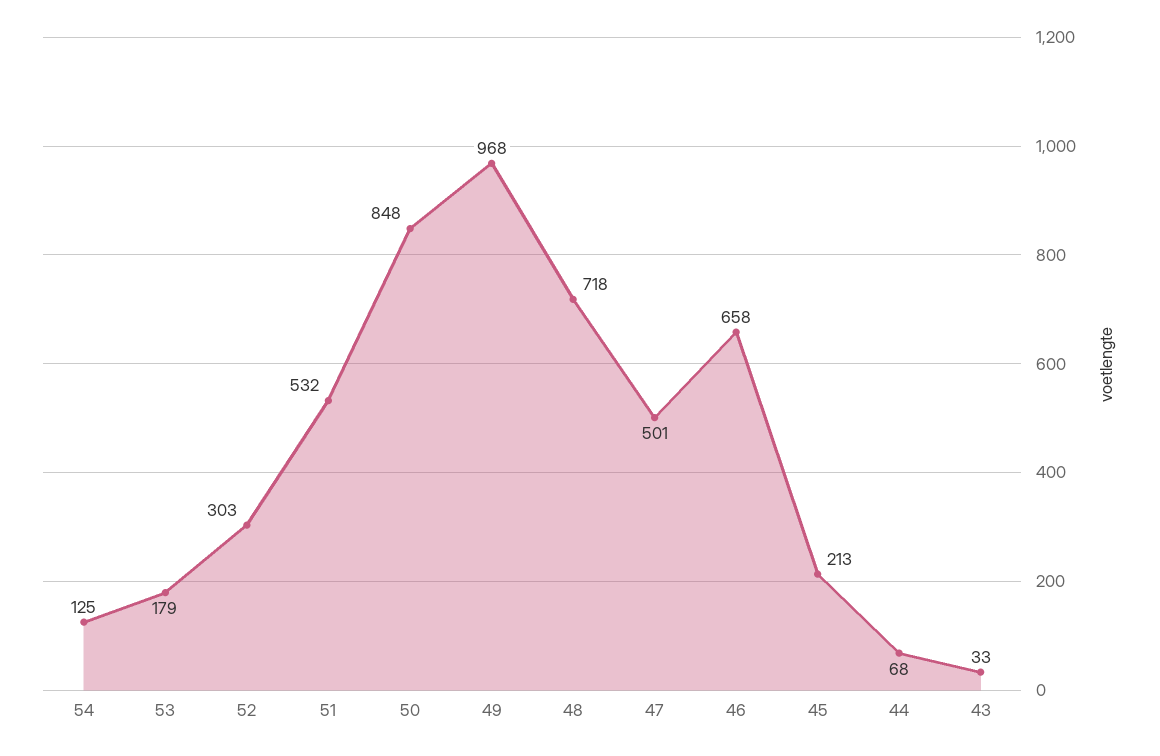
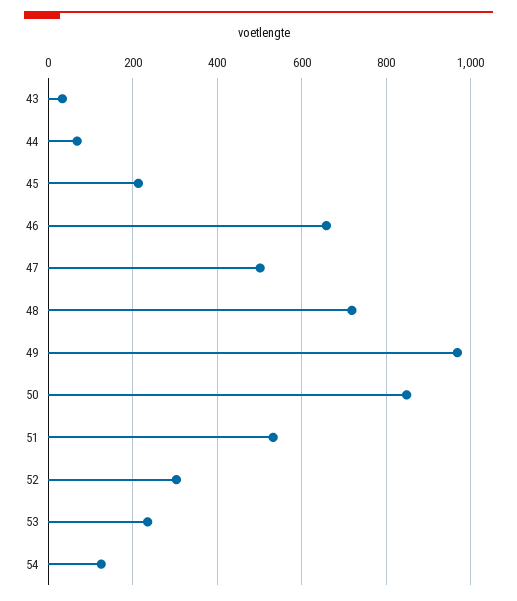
  {
    "54": 125,
-   "53": 179,
+   "53": 240,
    "52": 303,
    "51": 532,
    "50": 848,
    "49": 968,
    "48": 718,
    "47": 501,
    "46": 658,
    "45": 213,
    "44": 68,
    "43": 33
  }

